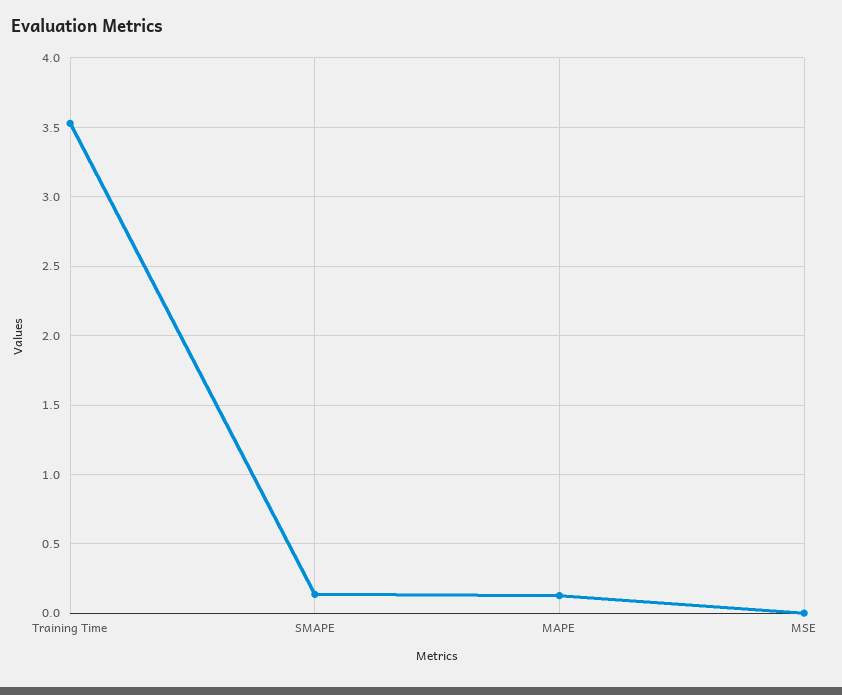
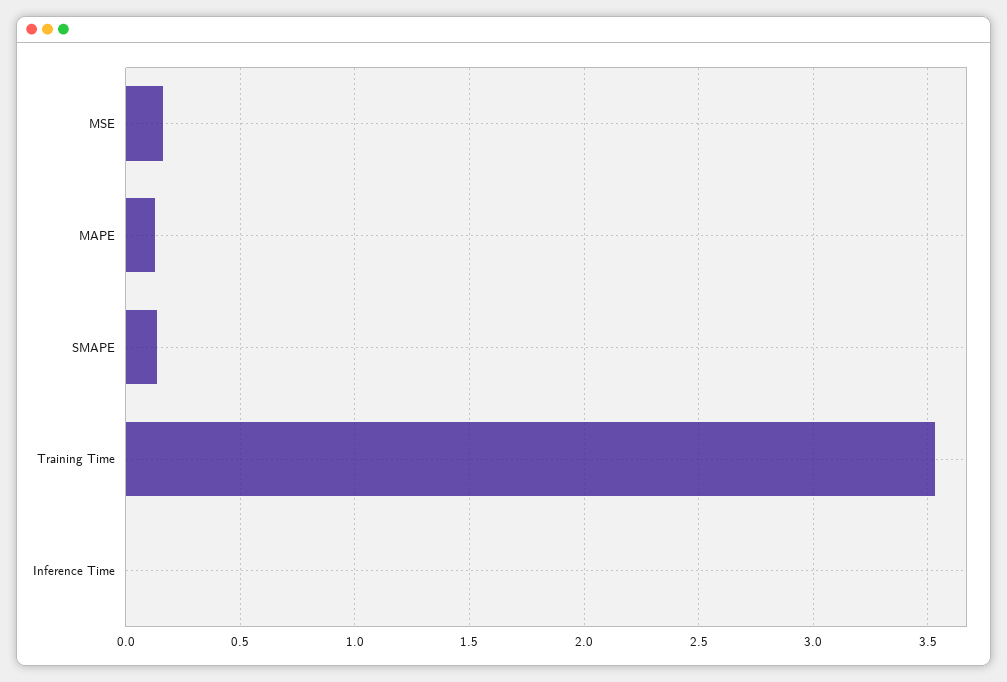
  {
    "Training Time": 3.55,
    "SMAPE": 0.15,
    "MAPE": 0.15,
-   "MSE": 0
+   "MSE": 0.15,
+   "Inference Time": 0
  }

